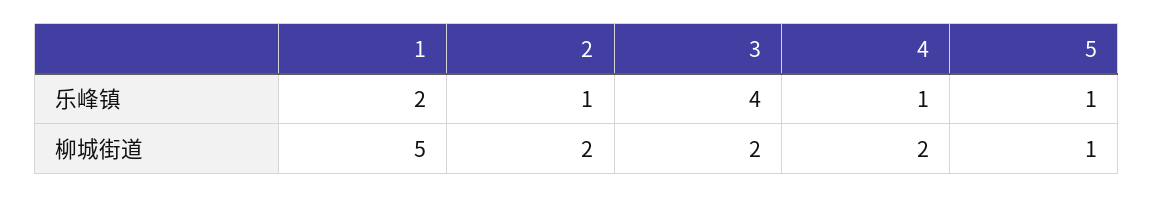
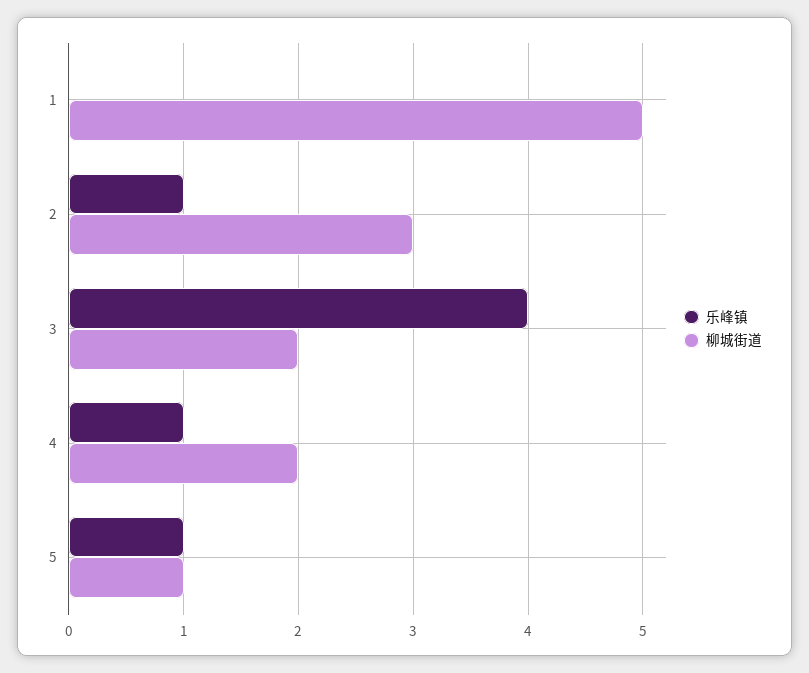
  {
    "乐峰镇": {
-     "1": 2,
+     "1": 0,
      "2": 1,
      "3": 4,
      "4": 1,
      "5": 1
    },
    "柳城街道": {
      "1": 5,
-     "2": 2,
+     "2": 3,
      "3": 2,
      "4": 2,
      "5": 1
    }
  }

